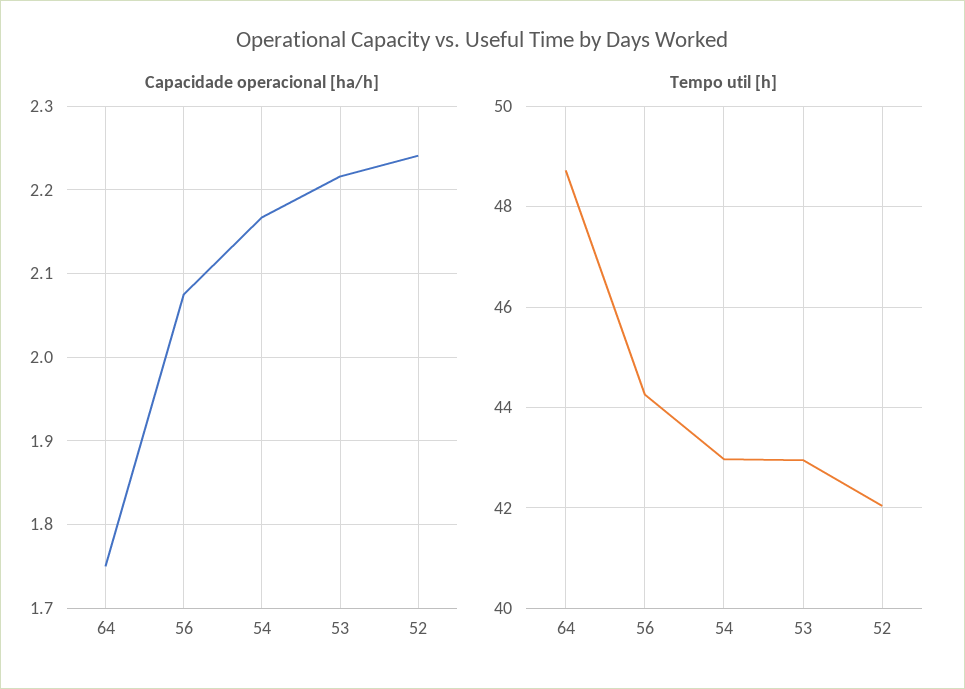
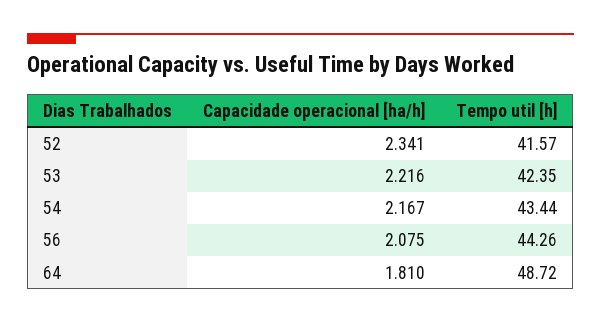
  {
    "Capacidade operacional [ha/h]": {
-     "64": 1.75,
+     "64": 1.81,
      "56": 2.075,
      "54": 2.167,
      "53": 2.216,
-     "52": 2.24
+     "52": 2.341
    },
    "Tempo util [h]": {
      "64": 48.72,
      "56": 44.26,
-     "54": 43,
+     "54": 43.44,
-     "53": 43,
+     "53": 42.35,
-     "52": 42
+     "52": 41.57
    }
  }

